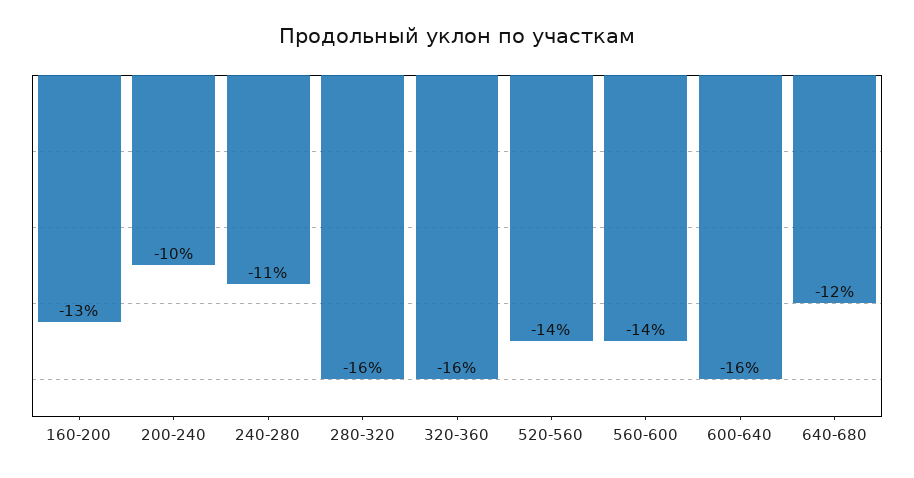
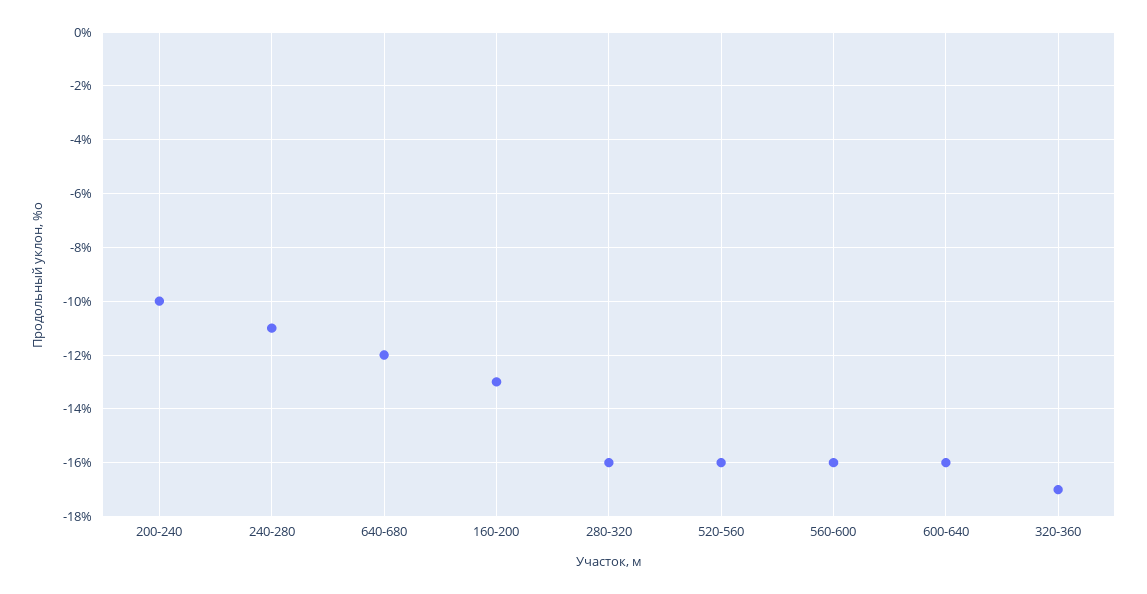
  {
    "160-200": -13,
    "200-240": -10,
    "240-280": -11,
    "280-320": -16,
-   "320-360": -16,
+   "320-360": -17,
-   "520-560": -14,
+   "520-560": -16,
-   "560-600": -14,
+   "560-600": -16,
    "600-640": -16,
    "640-680": -12
  }

